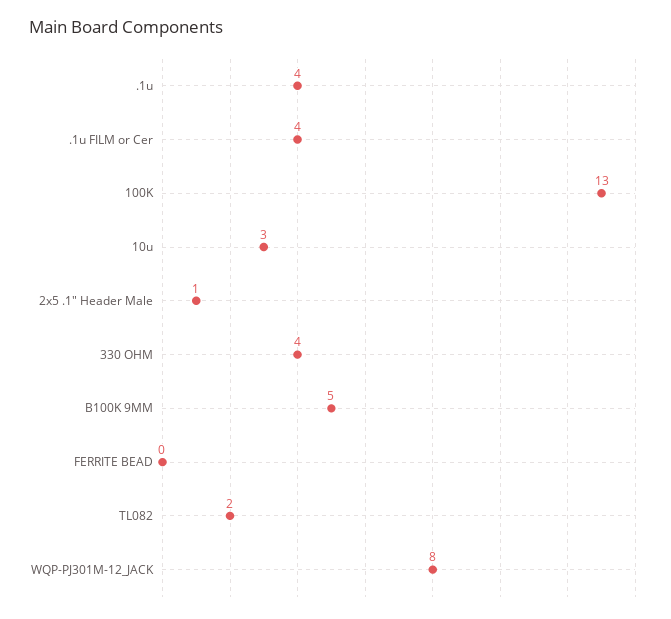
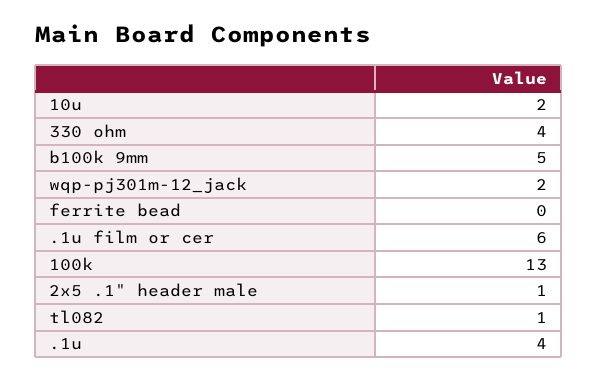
  {
    ".1u": 4,
-   ".1u FILM or Cer": 4,
+   ".1u FILM or Cer": 6,
    "100K": 13,
-   "10u": 3,
+   "10u": 2,
    "2x5 .1\" Header Male": 1,
    "330 OHM": 4,
    "B100K 9MM": 5,
    "FERRITE BEAD": 0,
-   "TL082": 2,
+   "TL082": 1,
-   "WQP-PJ301M-12_JACK": 8
+   "WQP-PJ301M-12_JACK": 2
  }

